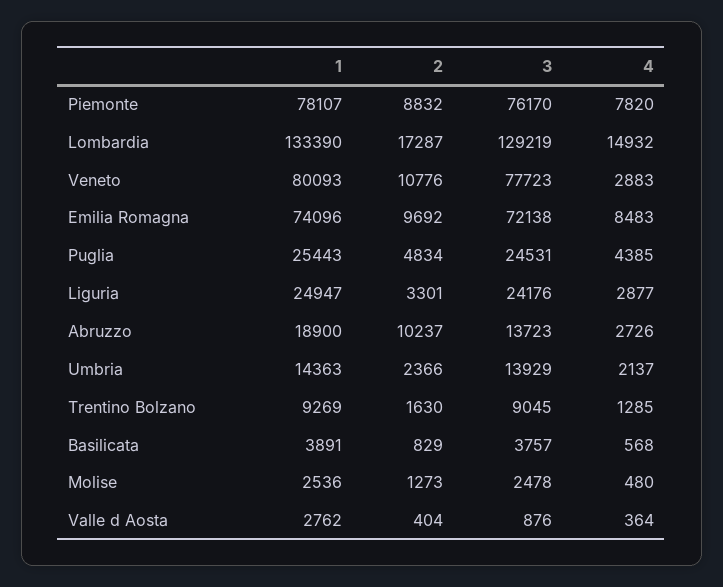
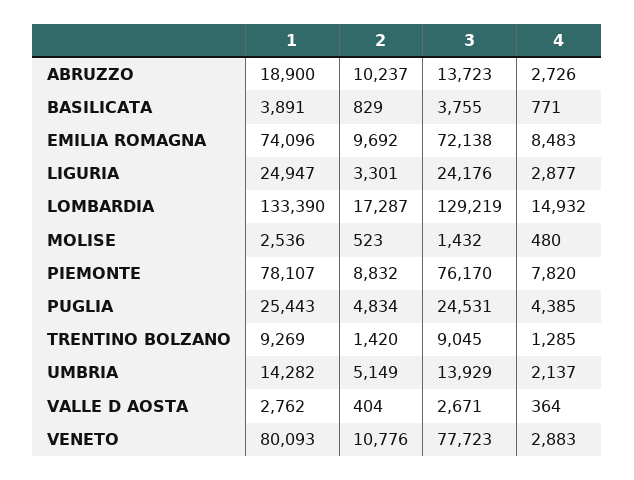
  {
    "1": {
      "Piemonte": 78107,
      "Lombardia": 133390,
      "Veneto": 80093,
      "Emilia Romagna": 74096,
      "Puglia": 25443,
      "Liguria": 24947,
      "Abruzzo": 18900,
-     "Umbria": 14363,
+     "Umbria": 14282,
      "Trentino Bolzano": 9269,
      "Basilicata": 3891,
      "Molise": 2536,
      "Valle d Aosta": 2762
    },
    "2": {
      "Piemonte": 8832,
      "Lombardia": 17287,
      "Veneto": 10776,
      "Emilia Romagna": 9692,
      "Puglia": 4834,
      "Liguria": 3301,
      "Abruzzo": 10237,
-     "Umbria": 2366,
+     "Umbria": 5149,
-     "Trentino Bolzano": 1630,
+     "Trentino Bolzano": 1420,
      "Basilicata": 829,
-     "Molise": 1273,
+     "Molise": 523,
      "Valle d Aosta": 404
    },
    "3": {
      "Piemonte": 76170,
      "Lombardia": 129219,
      "Veneto": 77723,
      "Emilia Romagna": 72138,
      "Puglia": 24531,
      "Liguria": 24176,
      "Abruzzo": 13723,
      "Umbria": 13929,
      "Trentino Bolzano": 9045,
-     "Basilicata": 3757,
+     "Basilicata": 3755,
-     "Molise": 2478,
+     "Molise": 1432,
-     "Valle d Aosta": 876
+     "Valle d Aosta": 2671
    },
    "4": {
      "Piemonte": 7820,
      "Lombardia": 14932,
      "Veneto": 2883,
      "Emilia Romagna": 8483,
      "Puglia": 4385,
      "Liguria": 2877,
      "Abruzzo": 2726,
      "Umbria": 2137,
      "Trentino Bolzano": 1285,
-     "Basilicata": 568,
+     "Basilicata": 771,
      "Molise": 480,
      "Valle d Aosta": 364
    }
  }

